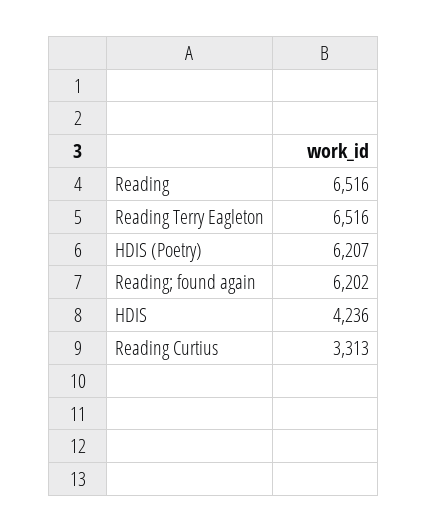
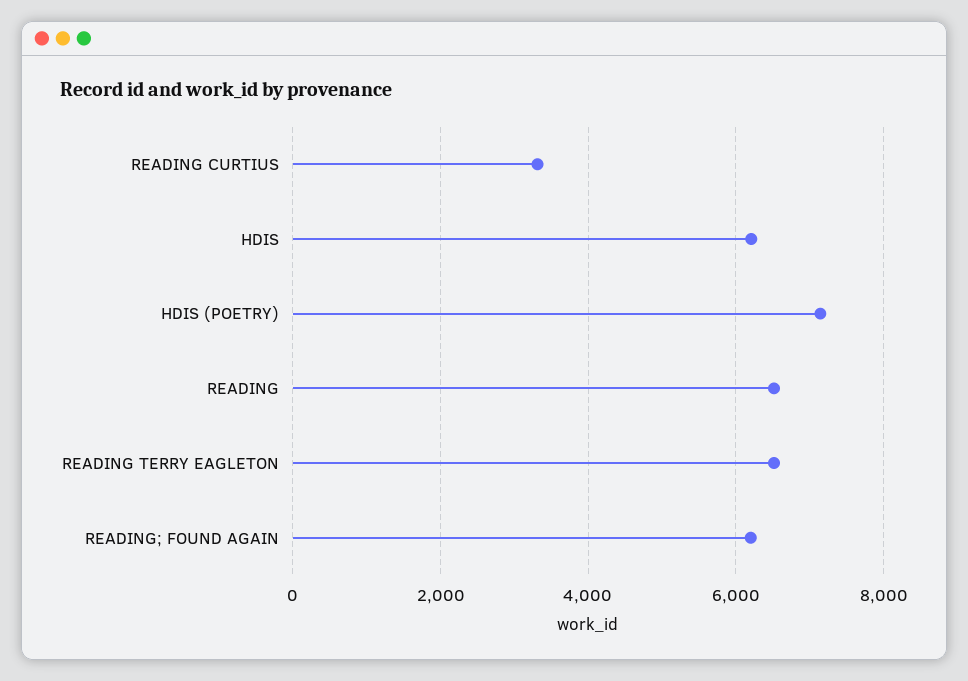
  {
    "Reading": 6516,
    "Reading Terry Eagleton": 6516,
-   "HDIS (Poetry)": 6207,
+   "HDIS (Poetry)": 7200,
    "Reading; found again": 6202,
-   "HDIS": 4236,
+   "HDIS": 6200,
    "Reading Curtius": 3313
  }

